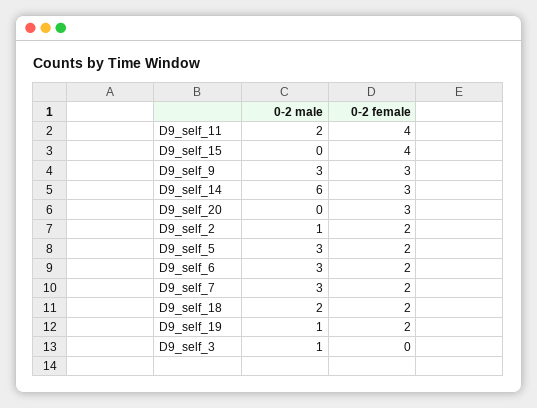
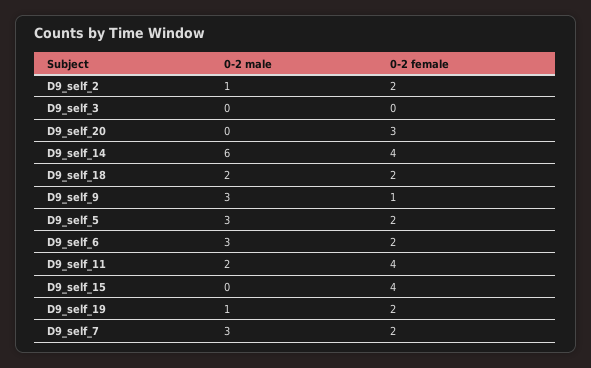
  {
    "0-2 male": {
      "D9_self_11": 2,
      "D9_self_15": 0,
      "D9_self_9": 3,
      "D9_self_14": 6,
      "D9_self_20": 0,
      "D9_self_2": 1,
      "D9_self_5": 3,
      "D9_self_6": 3,
      "D9_self_7": 3,
      "D9_self_18": 2,
      "D9_self_19": 1,
-     "D9_self_3": 1
+     "D9_self_3": 0
    },
    "0-2 female": {
      "D9_self_11": 4,
      "D9_self_15": 4,
-     "D9_self_9": 3,
+     "D9_self_9": 1,
-     "D9_self_14": 3,
+     "D9_self_14": 4,
      "D9_self_20": 3,
      "D9_self_2": 2,
      "D9_self_5": 2,
      "D9_self_6": 2,
      "D9_self_7": 2,
      "D9_self_18": 2,
      "D9_self_19": 2,
      "D9_self_3": 0
    }
  }

